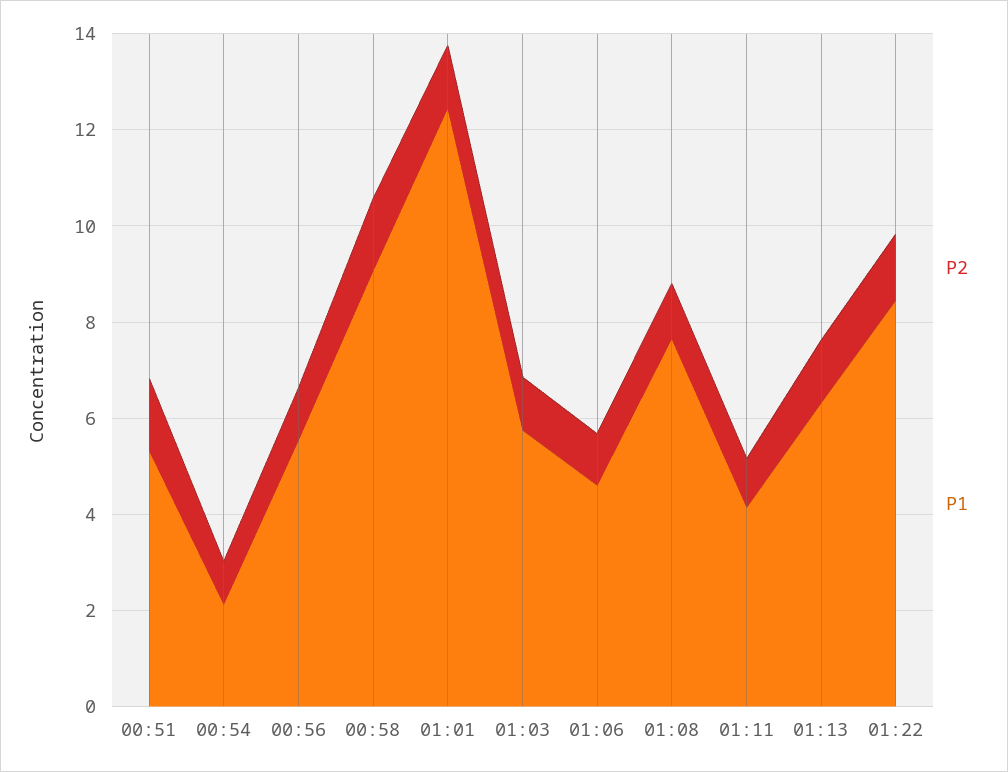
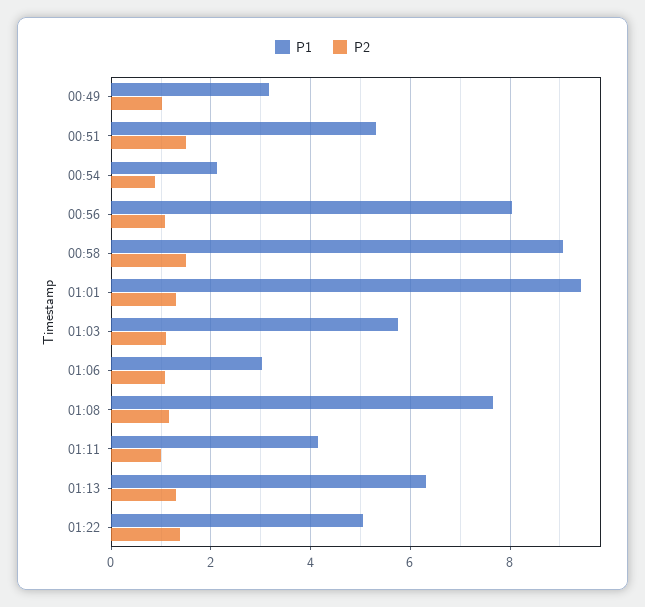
  {
    "P2": {
      "00:51": 1.6,
      "00:54": 0.8,
      "00:56": 1,
      "00:58": 1.6,
      "01:01": 1.4,
      "01:03": 1.2,
      "01:06": 1,
      "01:08": 1.2,
      "01:11": 1,
      "01:13": 1.4,
-     "01:22": 1.4
+     "01:22": 1.4,
+     "00:49": 1
    },
    "P1": {
      "00:51": 5.4,
      "00:54": 2.2,
-     "00:56": 5.5,
+     "00:56": 8,
      "00:58": 9,
-     "01:01": 12.5,
+     "01:01": 9.4,
      "01:03": 5.8,
-     "01:06": 4.5,
+     "01:06": 3,
      "01:08": 7.6,
      "01:11": 4.2,
      "01:13": 6.4,
-     "01:22": 8.5
+     "01:22": 5,
+     "00:49": 3.2
    }
  }

